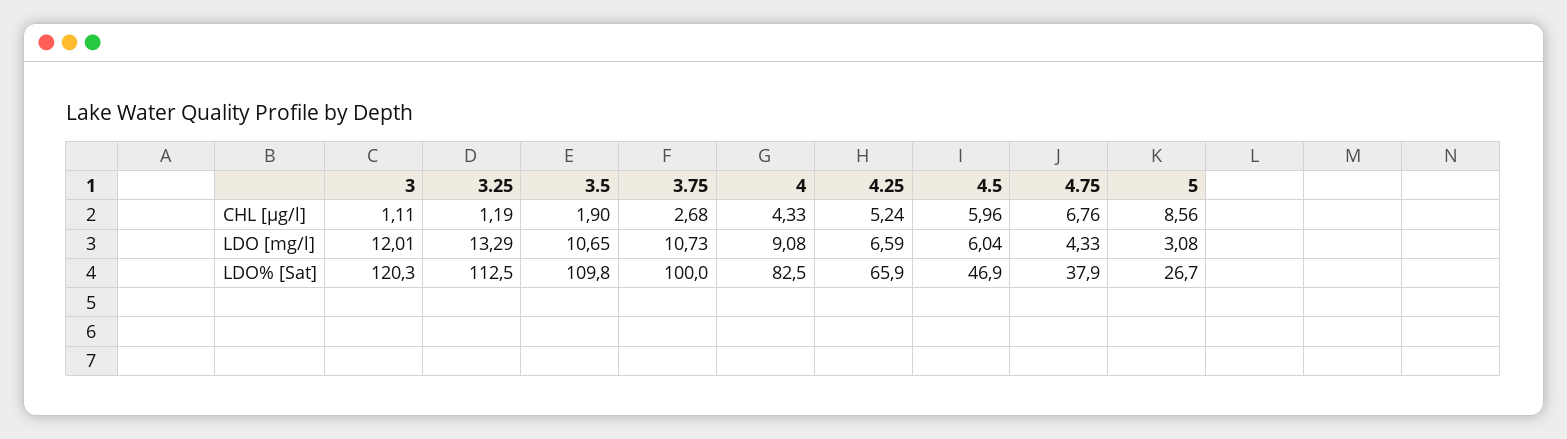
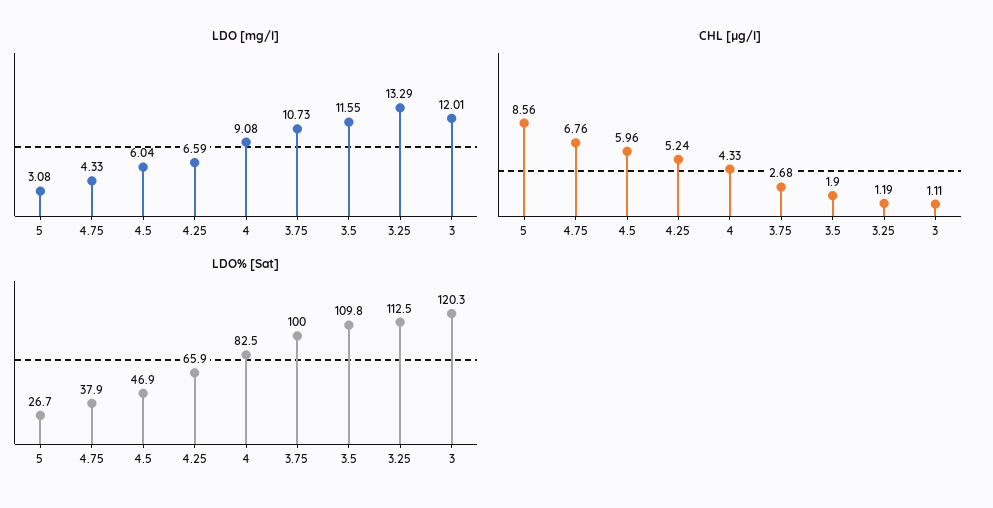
  {
    "CHL [µg/l]": {
      "3": 1.11,
      "3.25": 1.19,
      "3.5": 1.9,
      "3.75": 2.68,
      "4": 4.33,
      "4.25": 5.24,
      "4.5": 5.96,
      "4.75": 6.76,
      "5": 8.56
    },
    "LDO [mg/l]": {
      "3": 12.01,
      "3.25": 13.29,
-     "3.5": 10.65,
+     "3.5": 11.55,
      "3.75": 10.73,
      "4": 9.08,
      "4.25": 6.59,
      "4.5": 6.04,
      "4.75": 4.33,
      "5": 3.08
    },
    "LDO% [Sat]": {
      "3": 120.3,
      "3.25": 112.5,
      "3.5": 109.8,
      "3.75": 100,
      "4": 82.5,
      "4.25": 65.9,
      "4.5": 46.9,
      "4.75": 37.9,
      "5": 26.7
    }
  }

